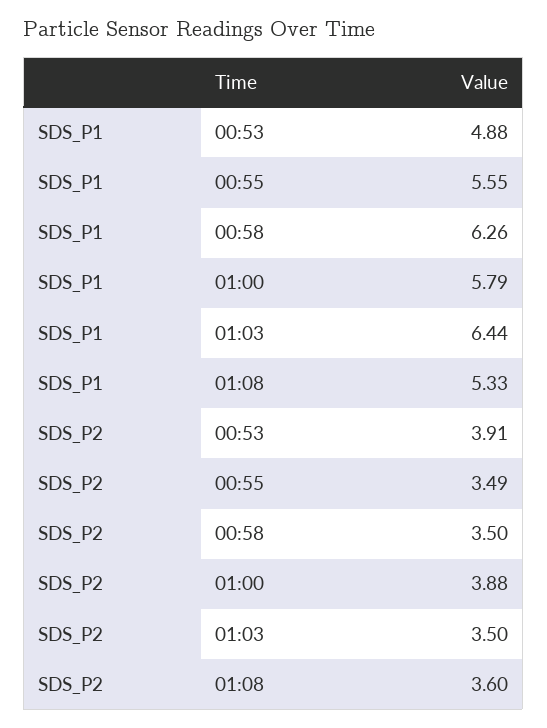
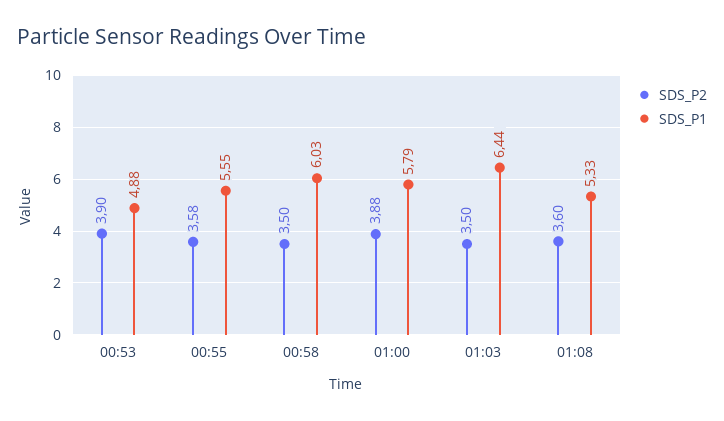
  {
    "SDS_P1": {
      "00:53": 4.88,
      "00:55": 5.55,
-     "00:58": 6.26,
+     "00:58": 6.03,
      "01:00": 5.79,
      "01:03": 6.44,
      "01:08": 5.33
    },
    "SDS_P2": {
-     "00:53": 3.91,
+     "00:53": 3.9,
-     "00:55": 3.49,
+     "00:55": 3.58,
      "00:58": 3.5,
      "01:00": 3.88,
      "01:03": 3.5,
      "01:08": 3.6
    }
  }

